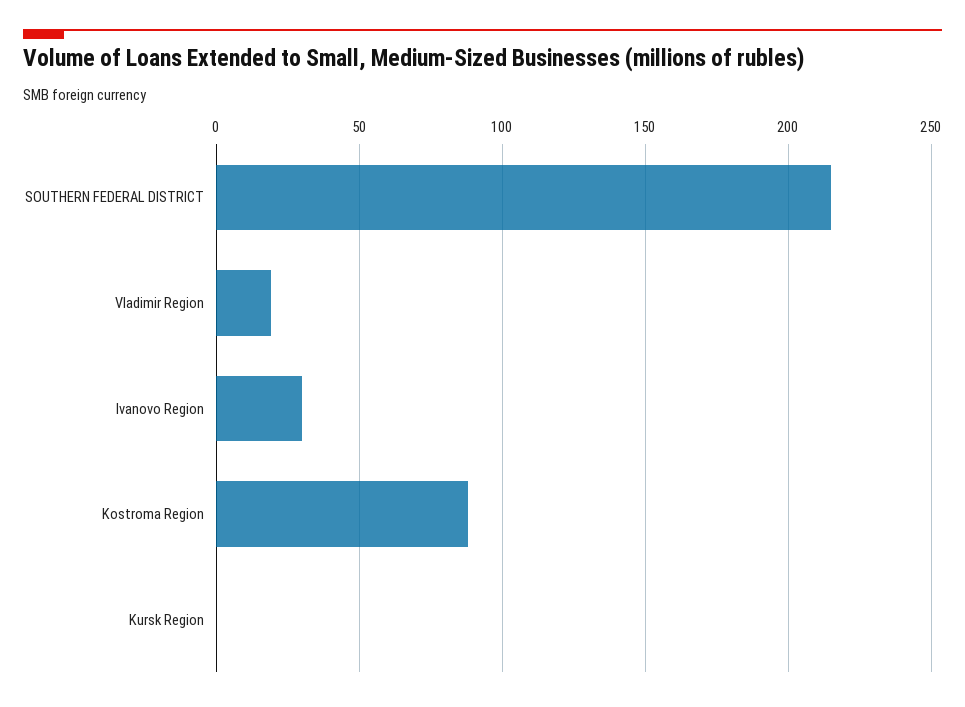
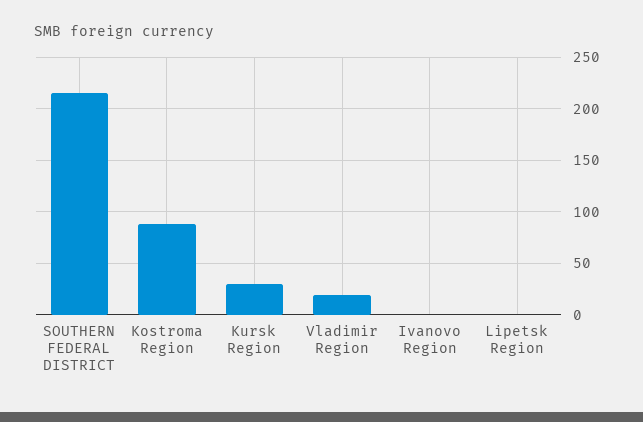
  {
    "SOUTHERN FEDERAL DISTRICT": 215,
    "Vladimir Region": 20,
-   "Ivanovo Region": 30,
+   "Ivanovo Region": 0,
    "Kostroma Region": 90,
-   "Kursk Region": 0
+   "Kursk Region": 30,
+   "Lipetsk Region": 0
  }

